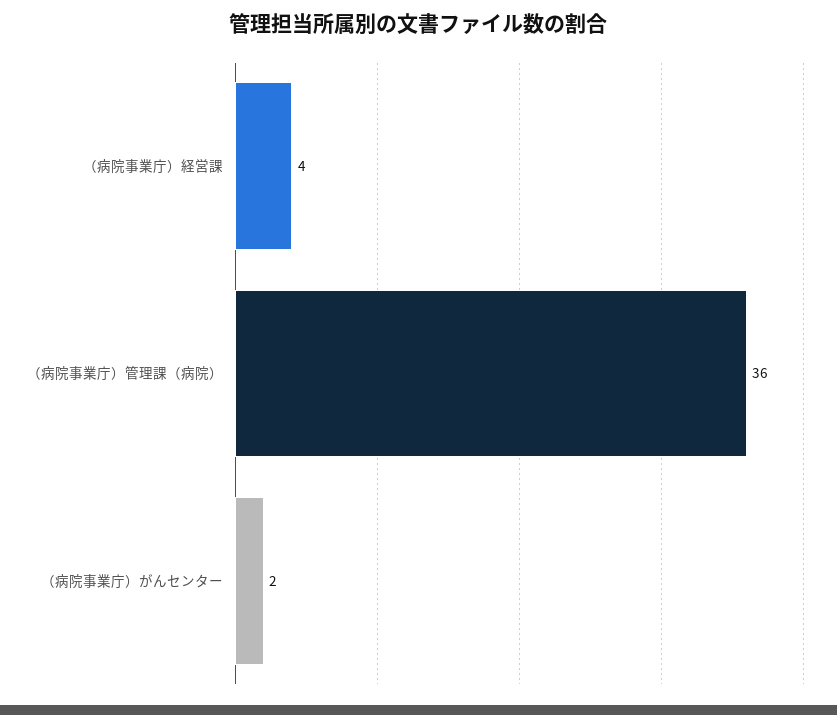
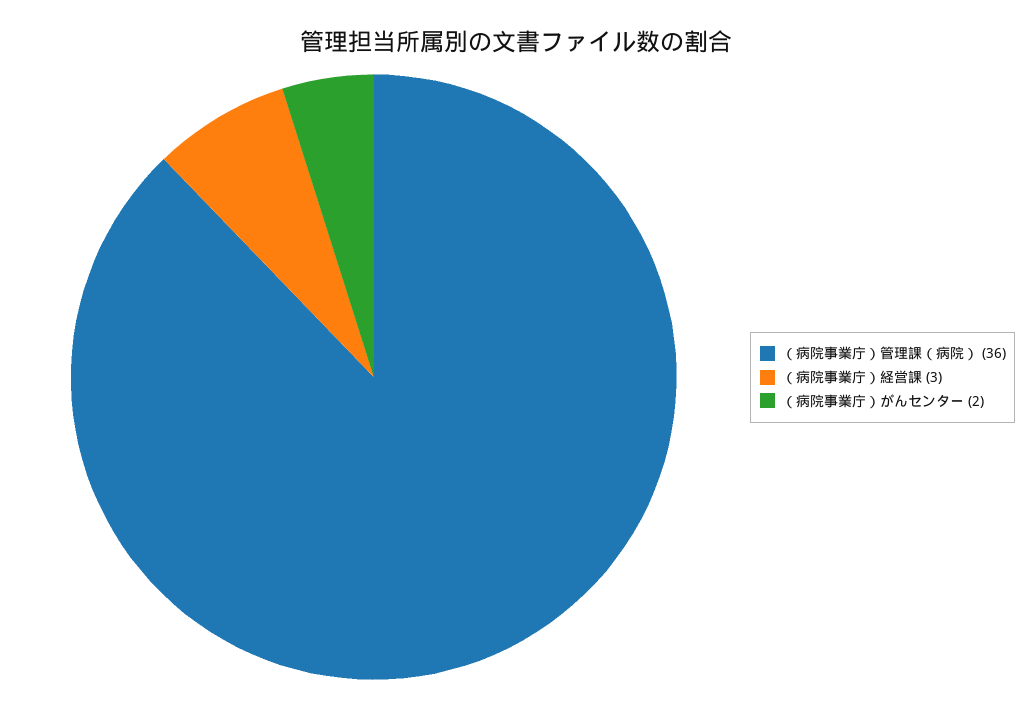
  {
-   "（病院事業庁）経営課": 4,
+   "（病院事業庁）経営課": 3,
    "（病院事業庁）管理課（病院）": 36,
    "（病院事業庁）がんセンター": 2
  }

